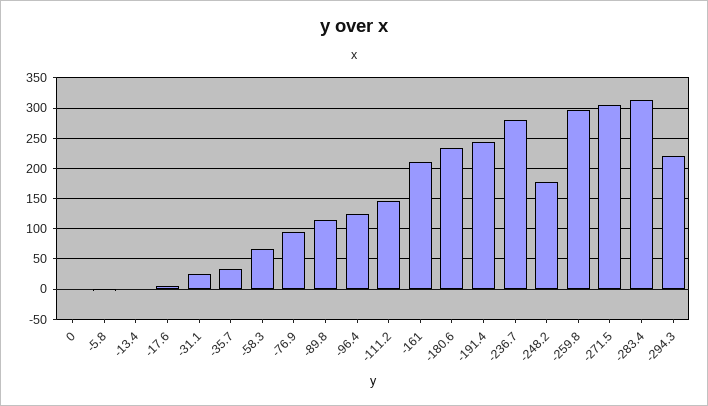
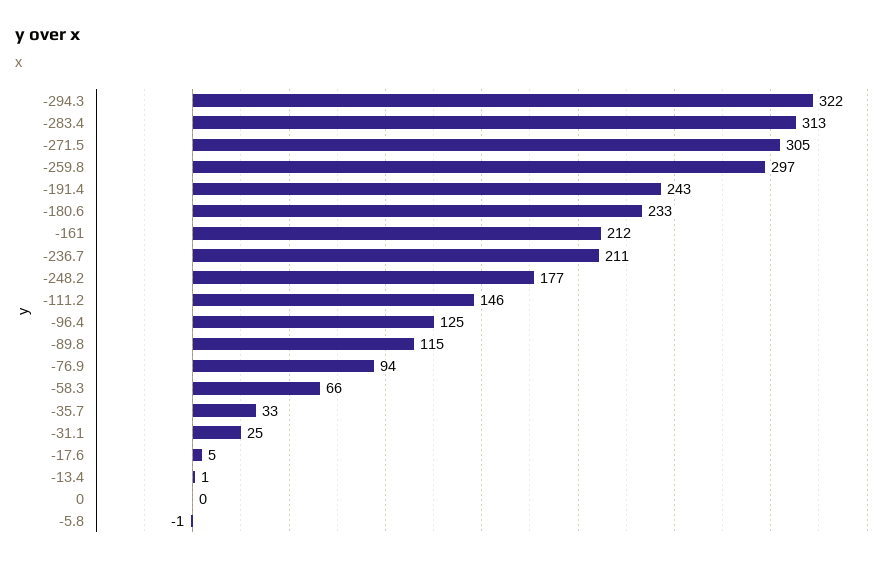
  {
    "0": 0,
    "-5.8": -1,
    "-13.4": 1,
    "-17.6": 5,
    "-31.1": 25,
    "-35.7": 33,
    "-58.3": 66,
    "-76.9": 94,
    "-89.8": 115,
    "-96.4": 125,
    "-111.2": 146,
    "-161": 212,
    "-180.6": 233,
    "-191.4": 243,
-   "-236.7": 280,
+   "-236.7": 211,
    "-248.2": 177,
    "-259.8": 297,
    "-271.5": 305,
    "-283.4": 313,
-   "-294.3": 220
+   "-294.3": 322
  }

